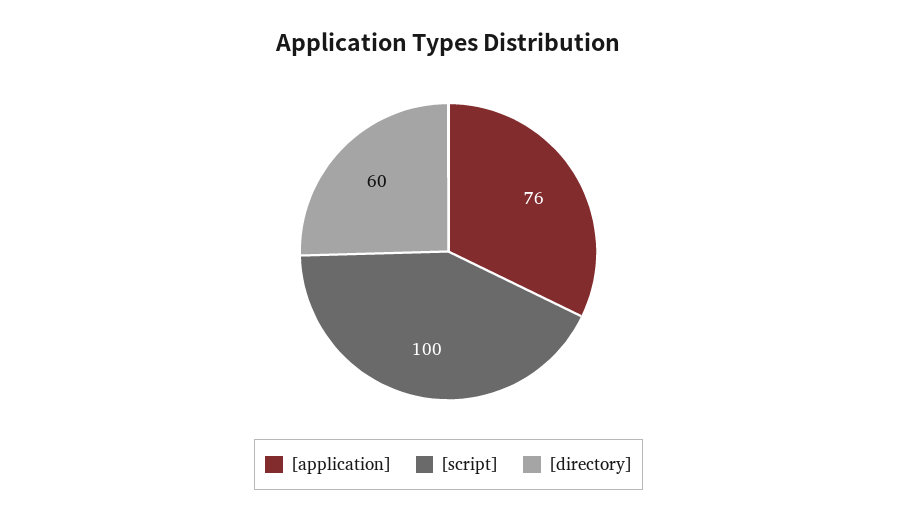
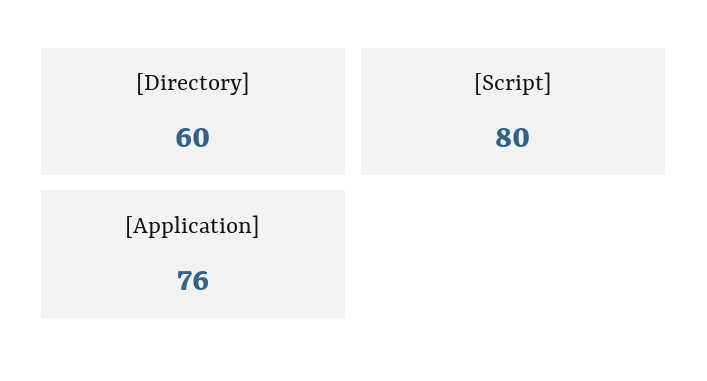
  {
    "[application]": 76,
-   "[script]": 100,
+   "[script]": 80,
    "[directory]": 60
  }

